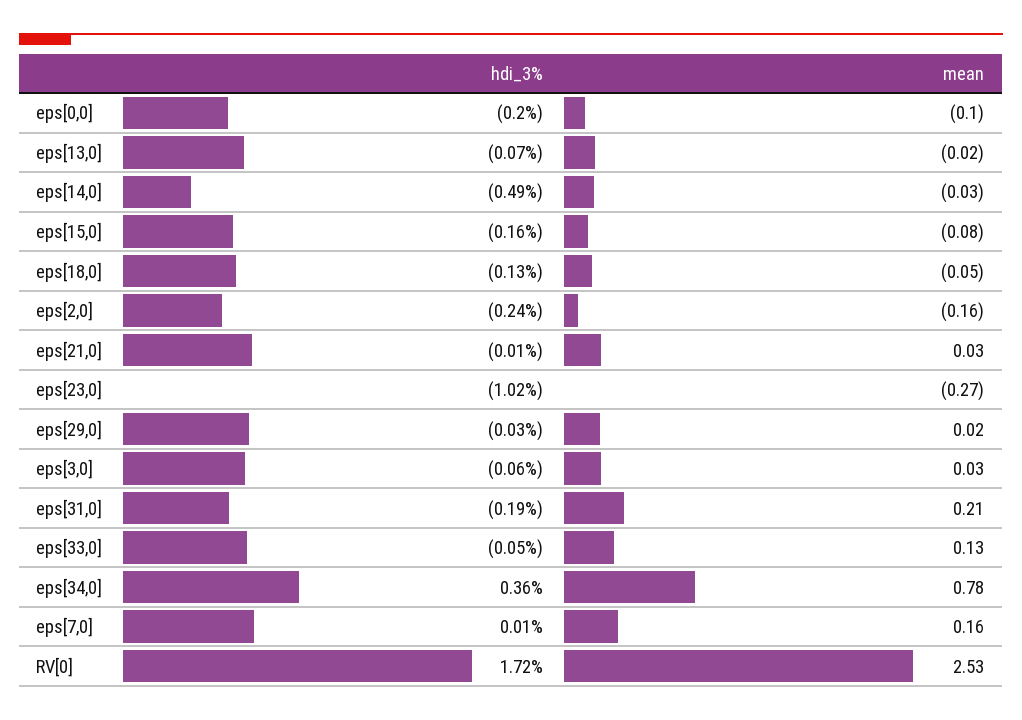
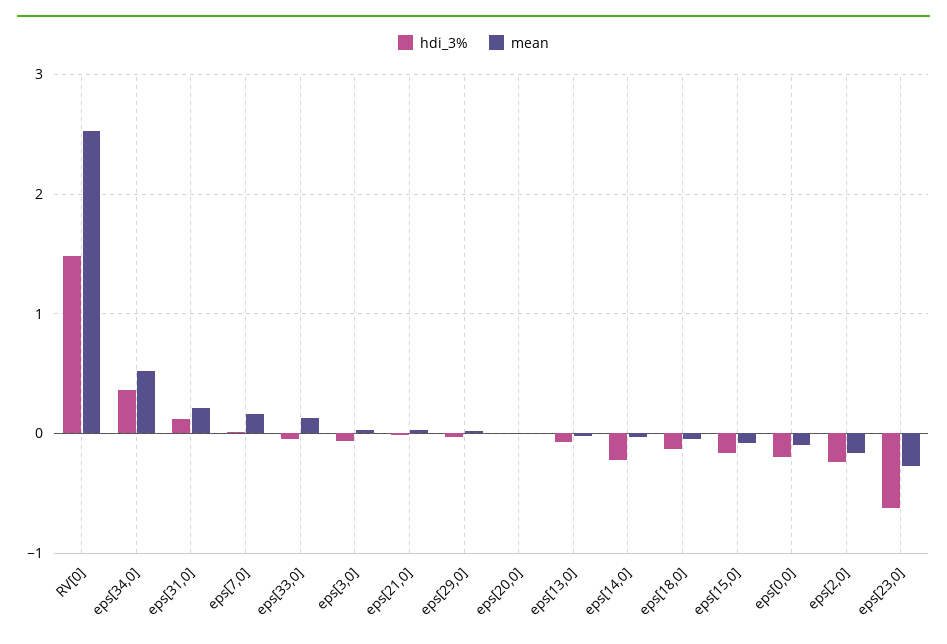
  {
    "hdi_3%": {
      "eps[0,0]": -0.2,
      "eps[13,0]": -0.07,
-     "eps[14,0]": -0.49,
+     "eps[14,0]": -0.2,
      "eps[15,0]": -0.16,
      "eps[18,0]": -0.13,
      "eps[2,0]": -0.24,
      "eps[21,0]": -0.01,
-     "eps[23,0]": -1.02,
+     "eps[23,0]": -0.6,
      "eps[29,0]": -0.03,
      "eps[3,0]": -0.06,
-     "eps[31,0]": -0.19,
+     "eps[31,0]": 0.1,
      "eps[33,0]": -0.05,
      "eps[34,0]": 0.36,
      "eps[7,0]": 0.01,
-     "RV[0]": 1.72
+     "RV[0]": 1.5,
+     "eps[20,0]": 0
    },
    "mean": {
      "eps[0,0]": -0.1,
      "eps[13,0]": -0.02,
      "eps[14,0]": -0.03,
      "eps[15,0]": -0.08,
      "eps[18,0]": -0.05,
      "eps[2,0]": -0.16,
      "eps[21,0]": 0.03,
      "eps[23,0]": -0.27,
      "eps[29,0]": 0.02,
      "eps[3,0]": 0.03,
      "eps[31,0]": 0.21,
      "eps[33,0]": 0.13,
-     "eps[34,0]": 0.78,
+     "eps[34,0]": 0.5,
      "eps[7,0]": 0.16,
-     "RV[0]": 2.53
+     "RV[0]": 2.53,
+     "eps[20,0]": 0
    }
  }

